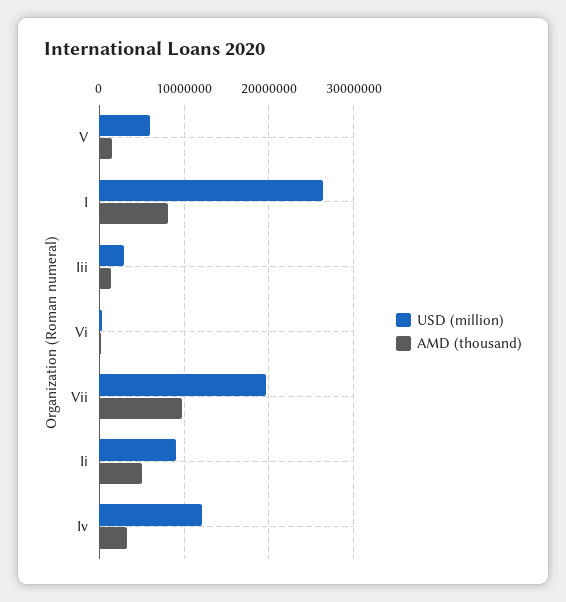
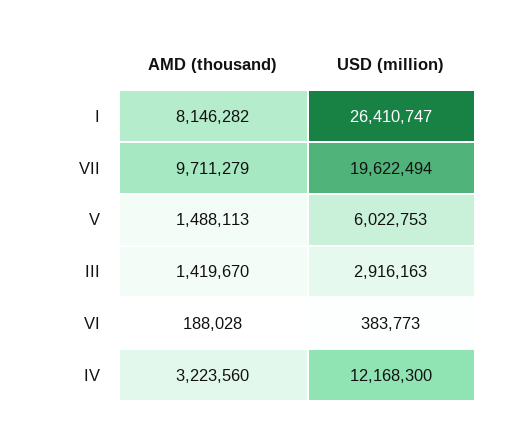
  {
    "USD (million)": {
      "V": 6022753,
      "I": 26410747,
      "Iii": 2916163,
      "Vi": 383773,
      "Vii": 19622494,
-     "Ii": 9000000,
      "Iv": 12168300
    },
    "AMD (thousand)": {
      "V": 1488113,
      "I": 8146282,
      "Iii": 1419670,
      "Vi": 188028,
      "Vii": 9711279,
-     "Ii": 5000000,
      "Iv": 3223560
    }
  }

